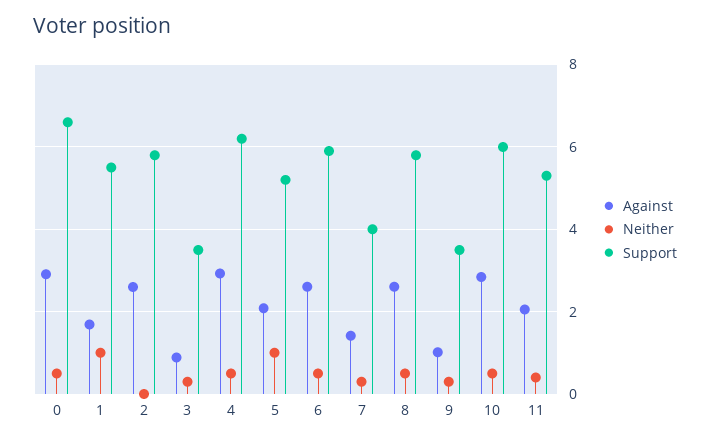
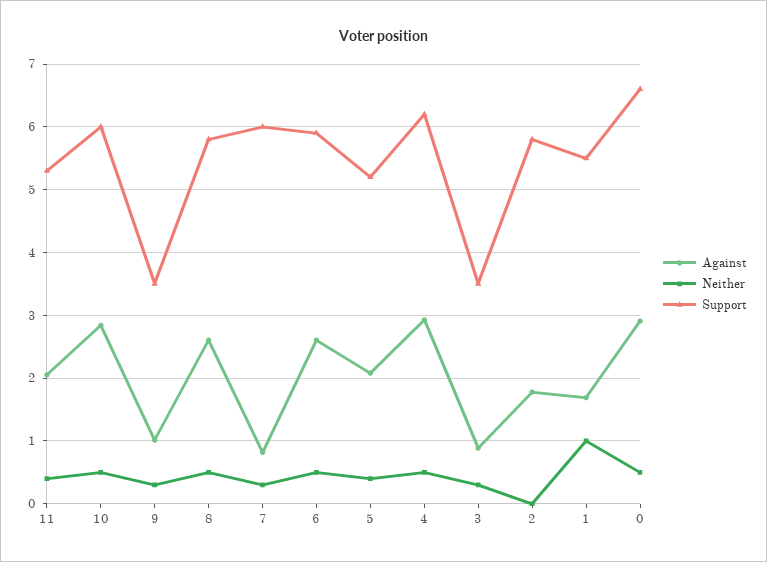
  {
    "Against": {
      "0": 2.9,
      "1": 1.7,
-     "2": 2.6,
+     "2": 1.8,
      "3": 0.9,
      "4": 2.9,
      "5": 2.1,
      "6": 2.6,
-     "7": 1.4,
+     "7": 0.8,
      "8": 2.6,
      "9": 1,
      "10": 2.8,
      "11": 2.1
    },
    "Neither": {
      "0": 0.5,
      "1": 1,
      "2": 0,
      "3": 0.3,
      "4": 0.5,
-     "5": 1,
+     "5": 0.4,
      "6": 0.5,
      "7": 0.3,
      "8": 0.5,
      "9": 0.3,
      "10": 0.5,
      "11": 0.4
    },
    "Support": {
      "0": 6.6,
      "1": 5.5,
      "2": 5.8,
      "3": 3.5,
      "4": 6.2,
      "5": 5.2,
      "6": 5.9,
-     "7": 4,
+     "7": 6,
      "8": 5.8,
      "9": 3.5,
      "10": 6,
      "11": 5.3
    }
  }

